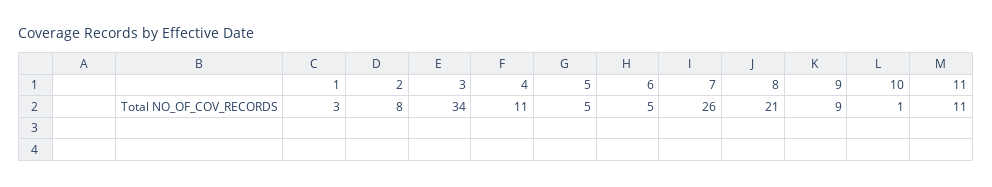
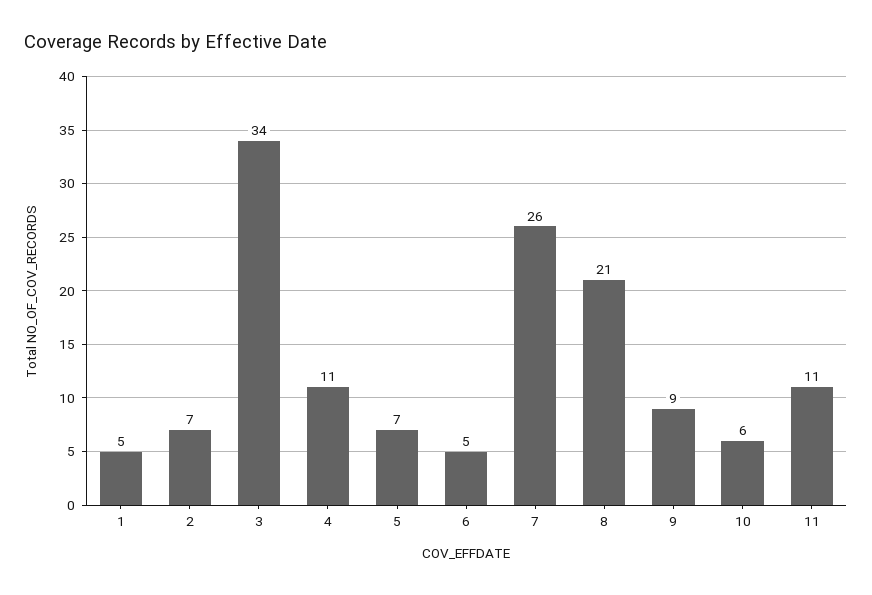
  {
-   "1": 3,
+   "1": 5,
-   "2": 8,
+   "2": 7,
    "3": 34,
    "4": 11,
-   "5": 5,
+   "5": 7,
    "6": 5,
    "7": 26,
    "8": 21,
    "9": 9,
-   "10": 1,
+   "10": 6,
    "11": 11
  }

